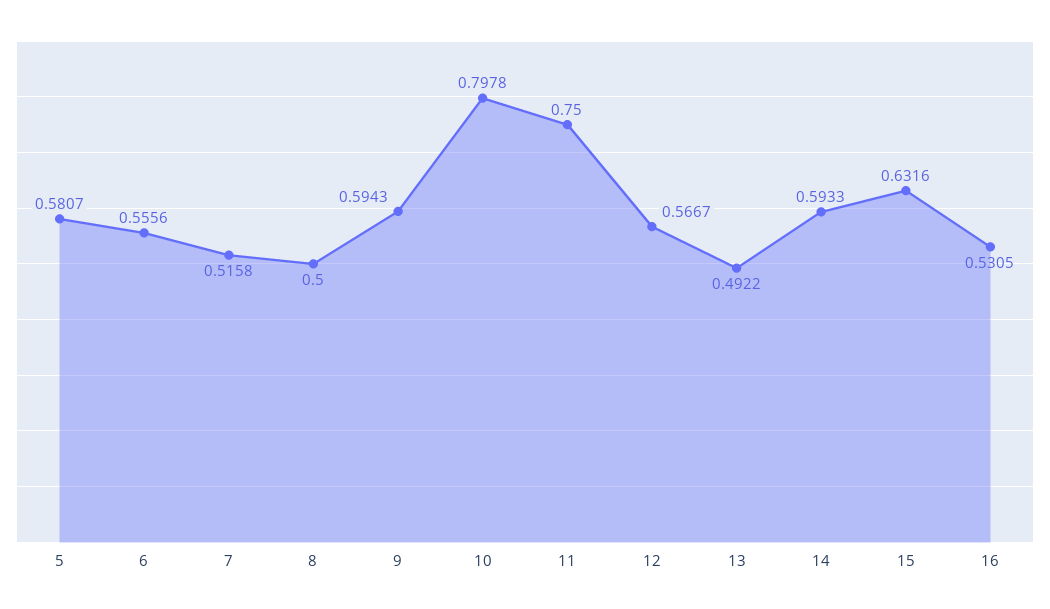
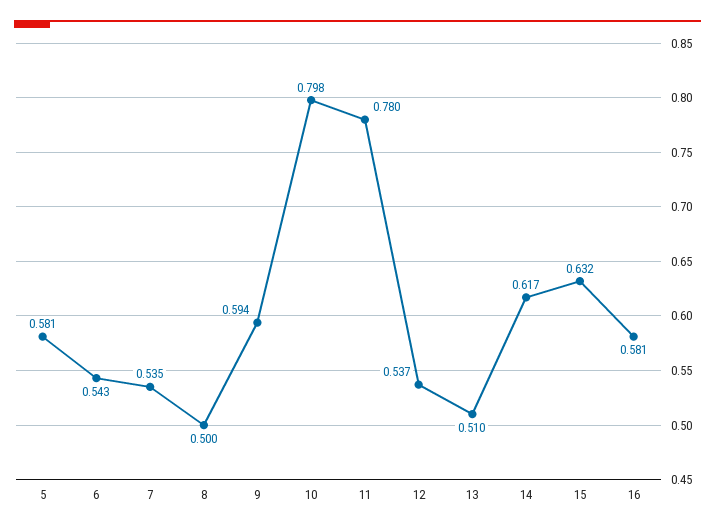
  {
    "5": 0.5807,
-   "6": 0.5556,
+   "6": 0.543,
-   "7": 0.5158,
+   "7": 0.535,
    "8": 0.5,
    "9": 0.5943,
    "10": 0.7978,
-   "11": 0.75,
+   "11": 0.78,
-   "12": 0.5667,
+   "12": 0.537,
-   "13": 0.4922,
+   "13": 0.51,
-   "14": 0.5933,
+   "14": 0.617,
    "15": 0.6316,
-   "16": 0.5305
+   "16": 0.581
  }

